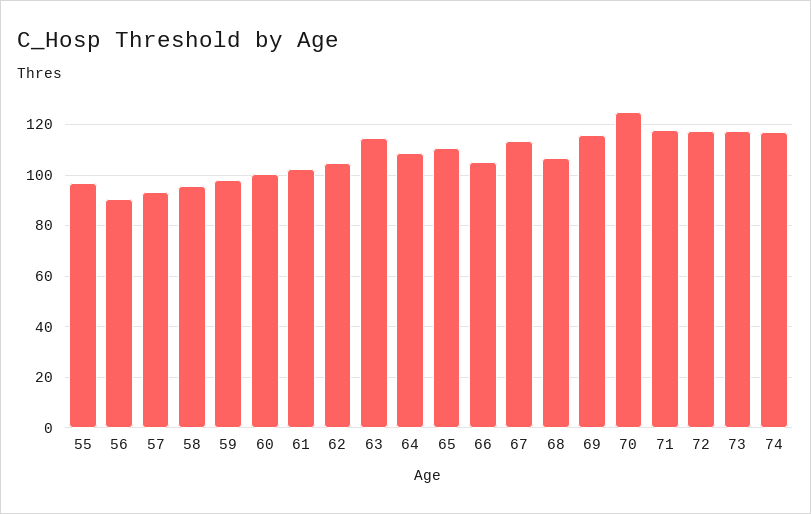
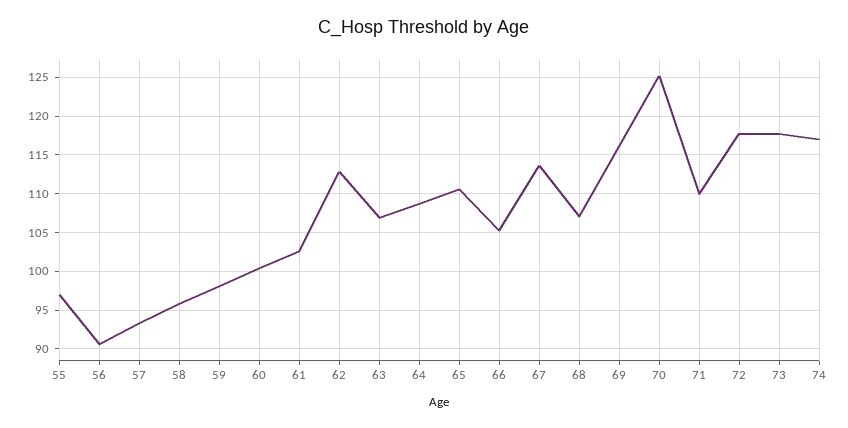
  {
    "55": 97,
    "56": 91,
    "57": 93,
    "58": 96,
    "59": 98,
    "60": 100,
    "61": 103,
-   "62": 105,
+   "62": 113,
-   "63": 115,
+   "63": 107,
    "64": 109,
    "65": 111,
    "66": 105,
    "67": 114,
    "68": 107,
    "69": 116,
    "70": 125,
-   "71": 117.5,
+   "71": 110,
    "72": 118,
    "73": 118,
    "74": 117
  }

